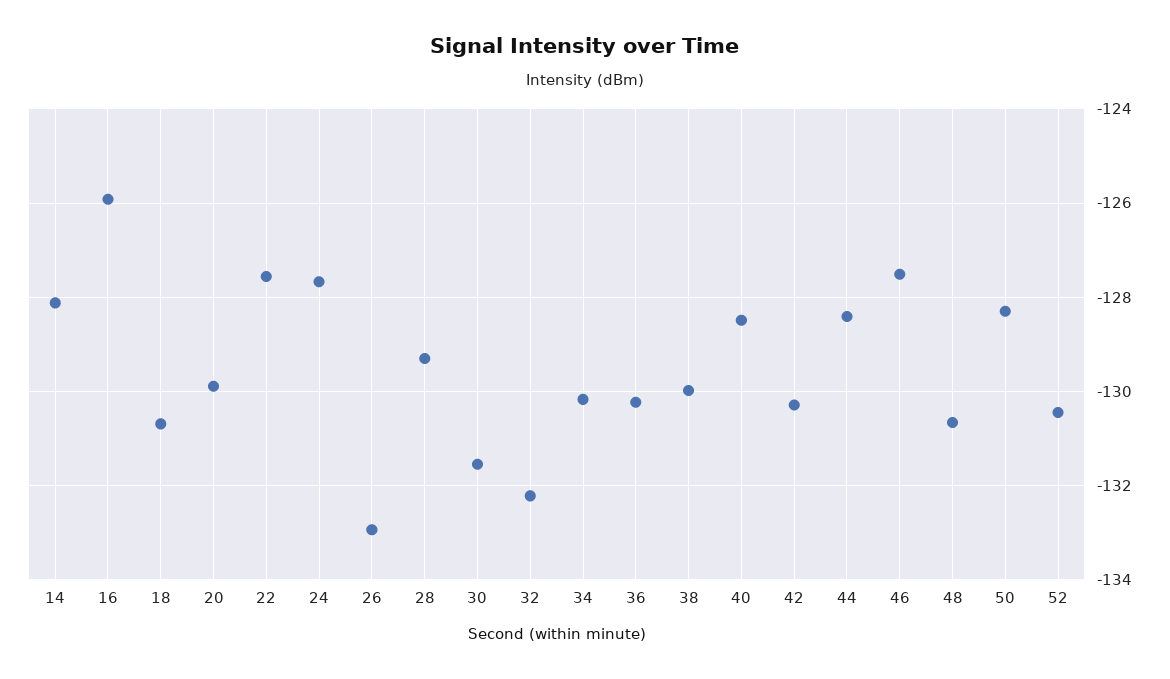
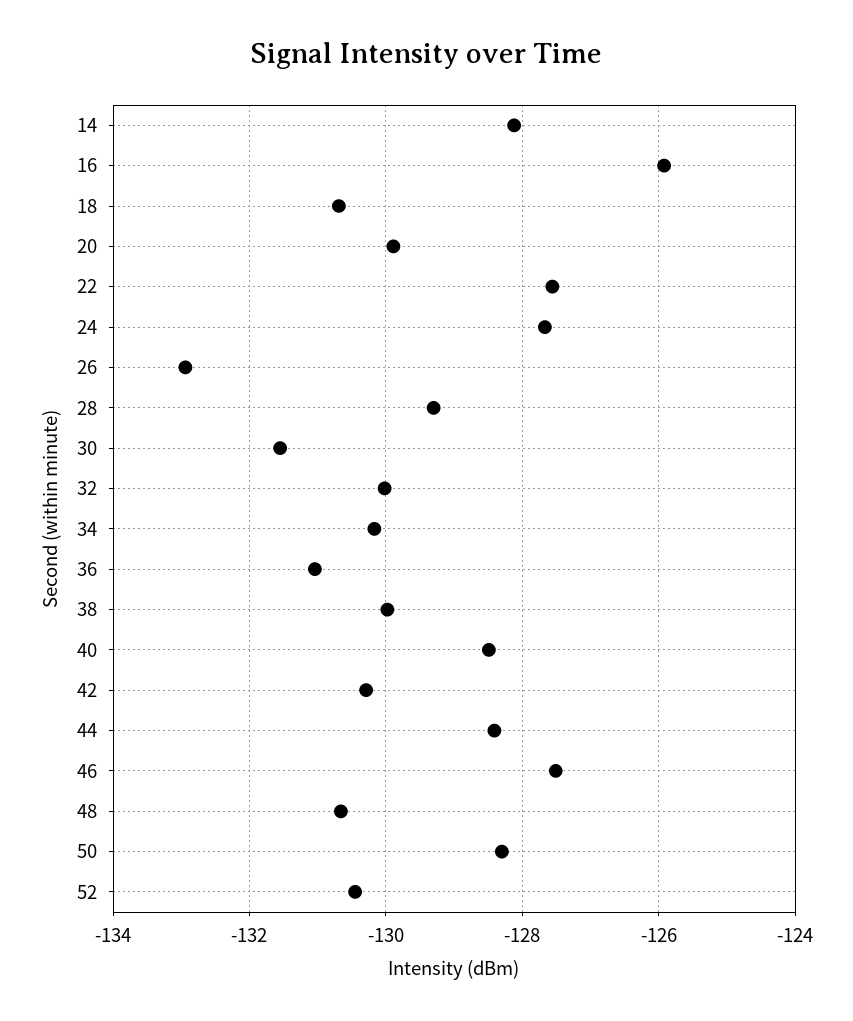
  {
    "14": -128.2,
    "16": -126,
    "18": -130.6,
    "20": -129.8,
    "22": -127.6,
    "24": -127.6,
    "26": -133,
    "28": -129.4,
    "30": -131.6,
-   "32": -132.2,
+   "32": -130,
    "34": -130.2,
-   "36": -130.2,
+   "36": -131,
    "38": -130,
    "40": -128.4,
    "42": -130.2,
    "44": -128.4,
    "46": -127.6,
    "48": -130.6,
    "50": -128.4,
    "52": -130.4
  }

